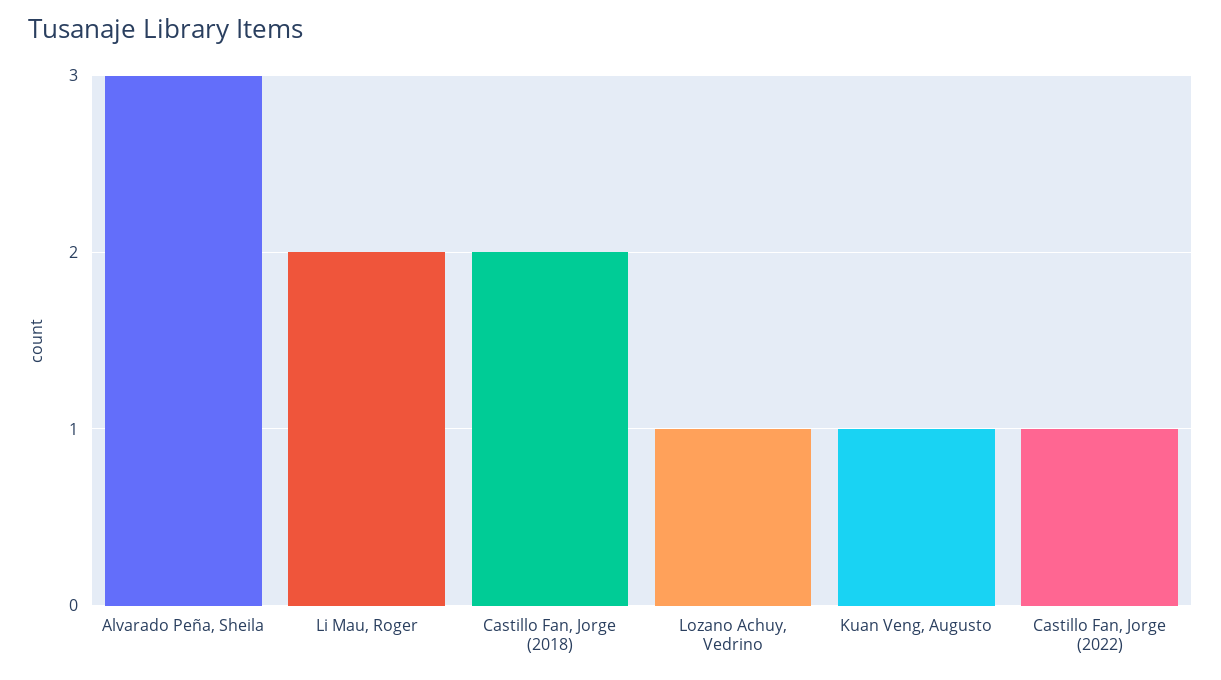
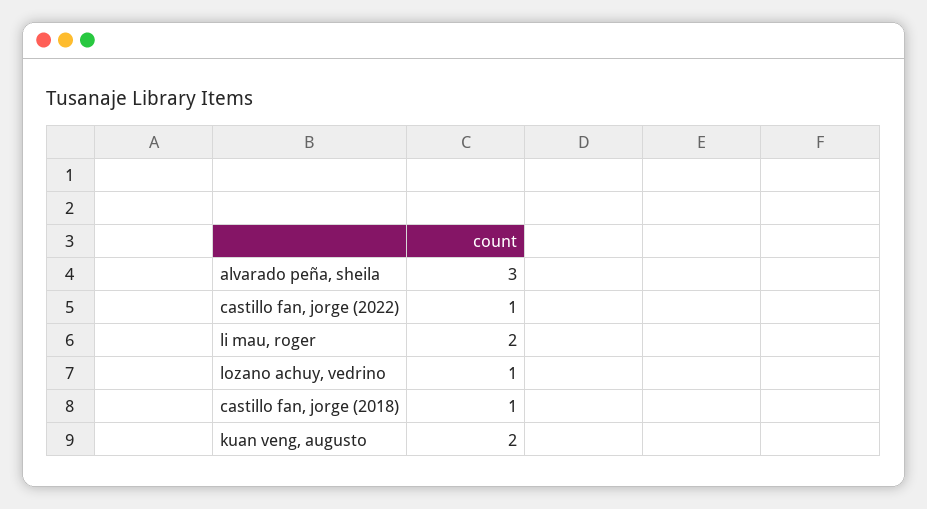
  {
    "Alvarado Peña, Sheila": 3,
    "Li Mau, Roger": 2,
-   "Castillo Fan, Jorge (2018)": 2,
+   "Castillo Fan, Jorge (2018)": 1,
    "Lozano Achuy, Vedrino": 1,
-   "Kuan Veng, Augusto": 1,
+   "Kuan Veng, Augusto": 2,
    "Castillo Fan, Jorge (2022)": 1
  }

